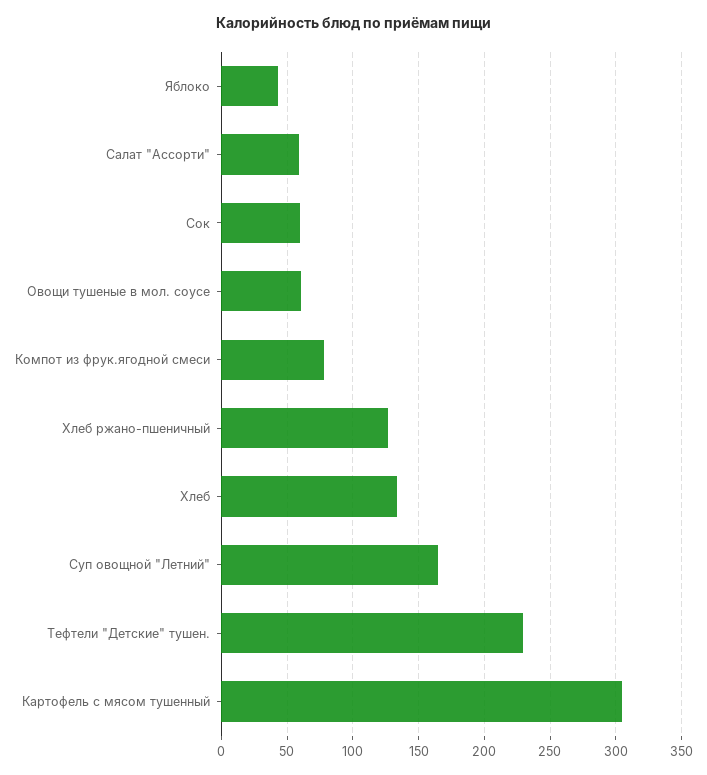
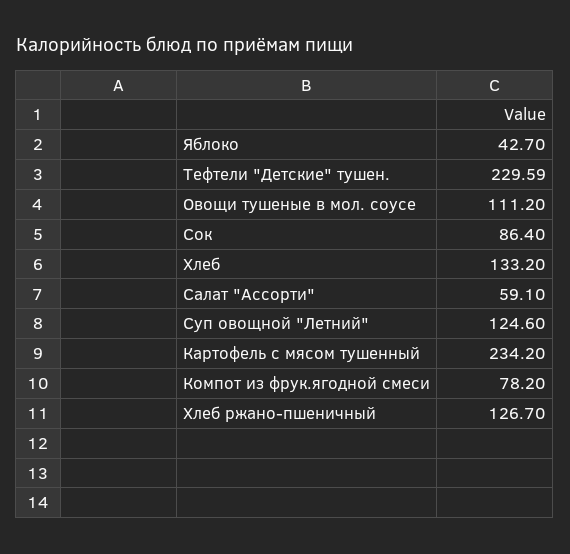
  {
    "Яблоко": 42.7,
    "Салат \"Ассорти\"": 59.1,
-   "Сок": 60,
+   "Сок": 86.4,
-   "Овощи тушеные в мол. соусе": 60,
+   "Овощи тушеные в мол. соусе": 111.2,
    "Компот из фрук.ягодной смеси": 78.2,
    "Хлеб ржано-пшеничный": 126.7,
    "Хлеб": 133.2,
-   "Суп овощной \"Летний\"": 165,
+   "Суп овощной \"Летний\"": 124.6,
    "Тефтели \"Детские\" тушен.": 229.59,
-   "Картофель с мясом тушенный": 305
+   "Картофель с мясом тушенный": 234.2
  }

